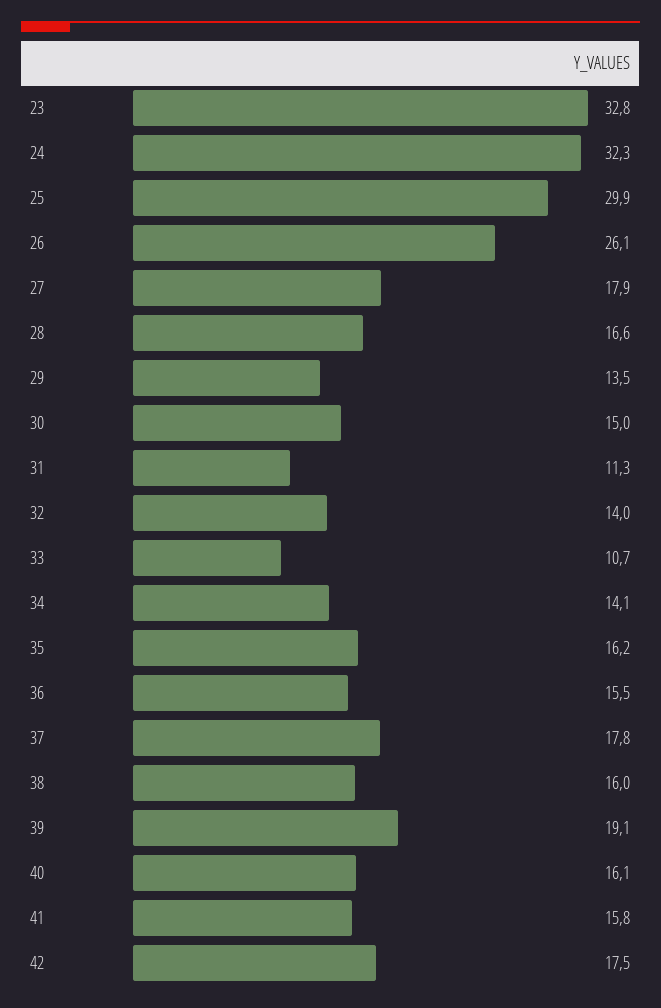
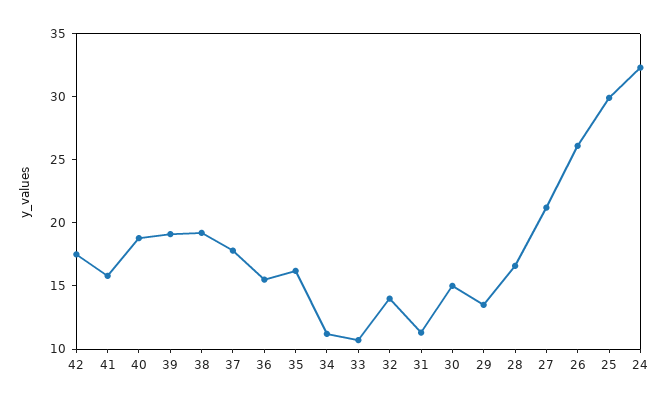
  {
-   "23": 32.8,
    "24": 32.3,
    "25": 29.9,
    "26": 26.1,
-   "27": 17.9,
+   "27": 21,
    "28": 16.6,
    "29": 13.5,
    "30": 15,
    "31": 11.3,
    "32": 14,
    "33": 10.7,
-   "34": 14.1,
+   "34": 11,
    "35": 16.2,
    "36": 15.5,
    "37": 17.8,
-   "38": 16,
+   "38": 19,
    "39": 19.1,
-   "40": 16.1,
+   "40": 19,
    "41": 15.8,
    "42": 17.5
  }

